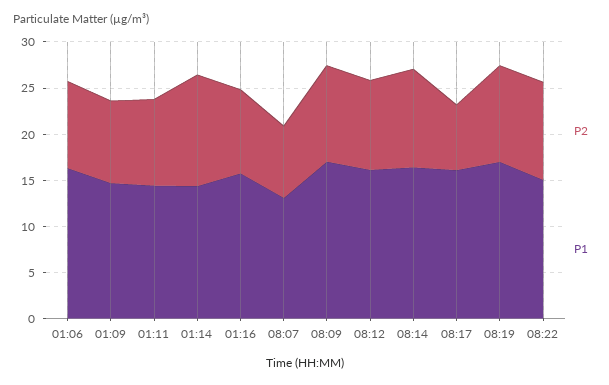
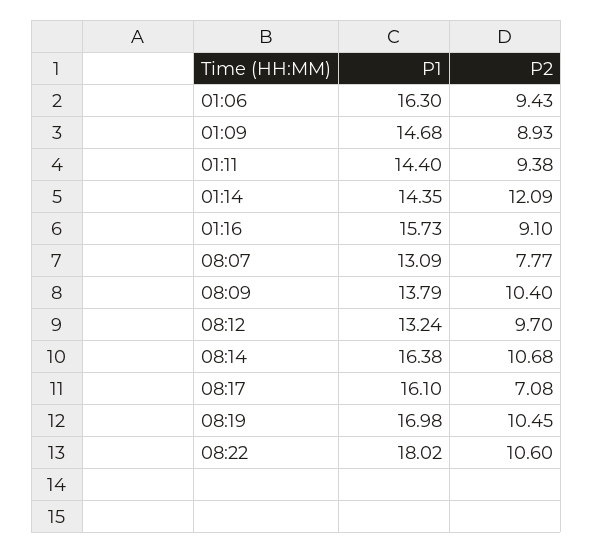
  {
    "P2": {
      "01:06": 9.43,
      "01:09": 8.93,
      "01:11": 9.38,
      "01:14": 12.09,
      "01:16": 9.1,
      "08:07": 7.77,
      "08:09": 10.4,
      "08:12": 9.7,
      "08:14": 10.68,
      "08:17": 7.08,
      "08:19": 10.45,
      "08:22": 10.6
    },
    "P1": {
      "01:06": 16.3,
      "01:09": 14.68,
      "01:11": 14.4,
      "01:14": 14.35,
      "01:16": 15.73,
      "08:07": 13.09,
-     "08:09": 17,
+     "08:09": 13.79,
-     "08:12": 16,
+     "08:12": 13.24,
      "08:14": 16.38,
      "08:17": 16.1,
      "08:19": 16.98,
-     "08:22": 15
+     "08:22": 18.02
    }
  }

